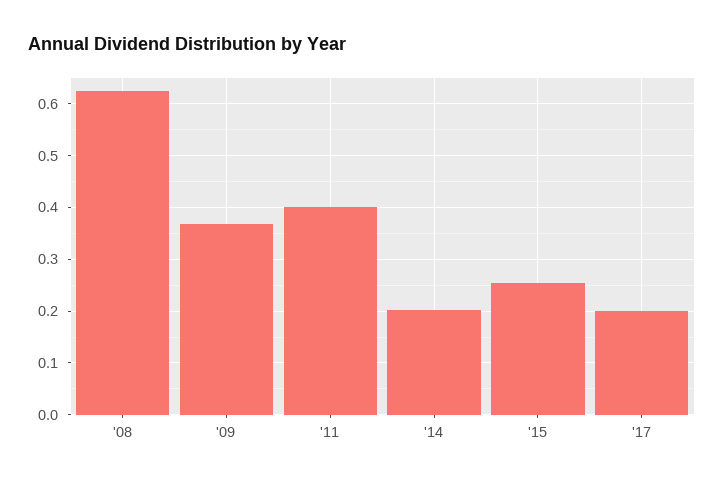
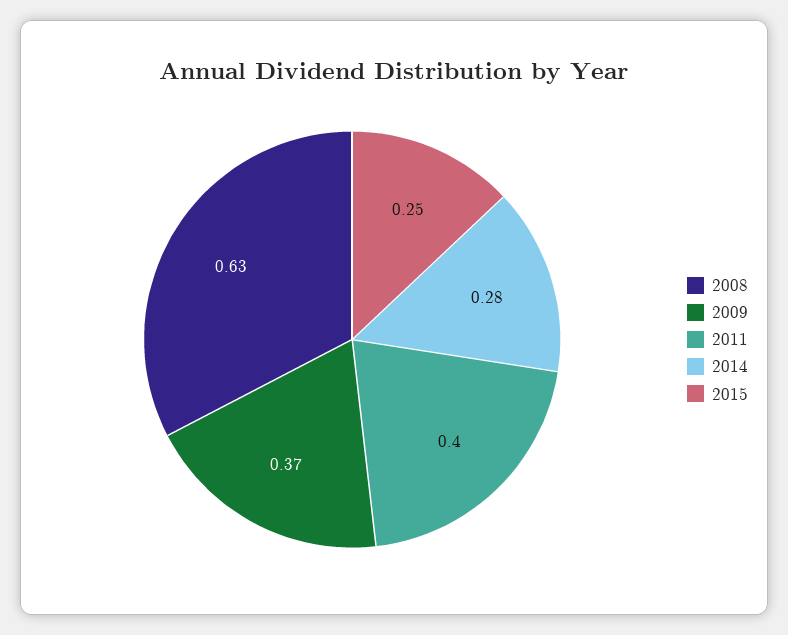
  {
    "'08": 0.63,
    "'09": 0.37,
    "'11": 0.4,
-   "'14": 0.2,
+   "'14": 0.28,
-   "'15": 0.25,
+   "'15": 0.25
-   "'17": 0.2
  }

